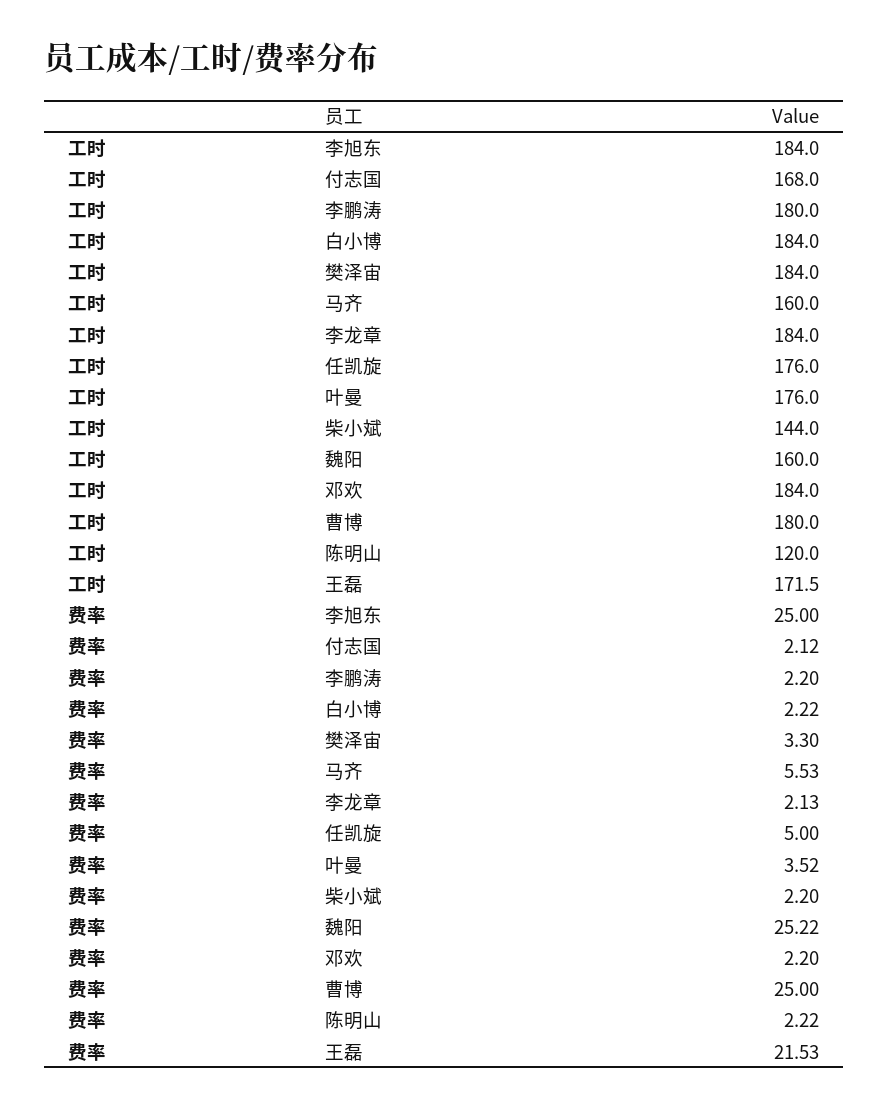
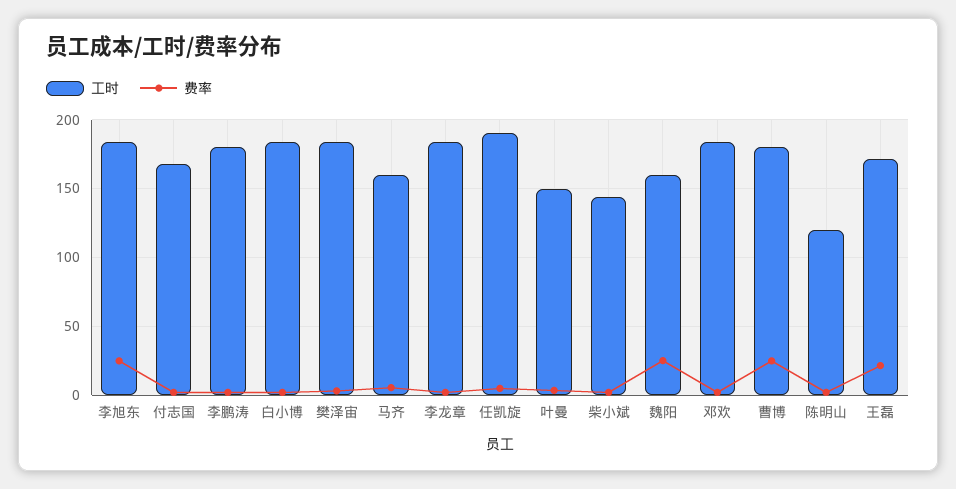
  {
    "工时": {
      "李旭东": 184,
      "付志国": 168,
      "李鹏涛": 180,
      "白小博": 184,
      "樊泽宙": 184,
      "马齐": 160,
      "李龙章": 184,
-     "任凯旋": 176,
+     "任凯旋": 190,
-     "叶曼": 176,
+     "叶曼": 150,
      "柴小斌": 144,
      "魏阳": 160,
      "邓欢": 184,
      "曹博": 180,
      "陈明山": 120,
      "王磊": 171.5
    },
    "费率": {
      "李旭东": 25,
      "付志国": 2.12,
      "李鹏涛": 2.2,
      "白小博": 2.22,
      "樊泽宙": 3.3,
      "马齐": 5.53,
      "李龙章": 2.13,
      "任凯旋": 5,
      "叶曼": 3.52,
      "柴小斌": 2.2,
      "魏阳": 25.22,
      "邓欢": 2.2,
      "曹博": 25,
      "陈明山": 2.22,
      "王磊": 21.53
    }
  }

